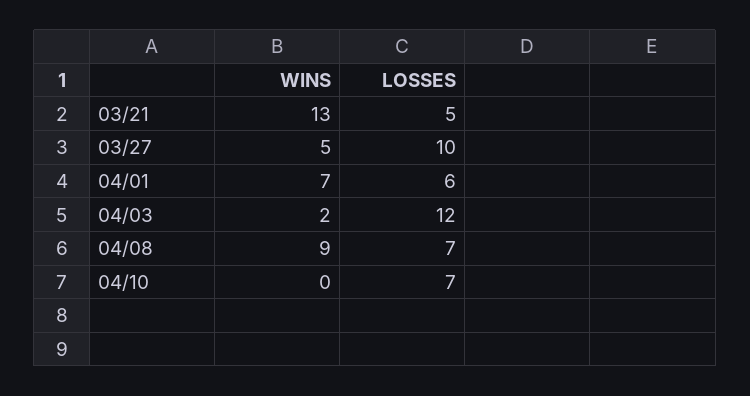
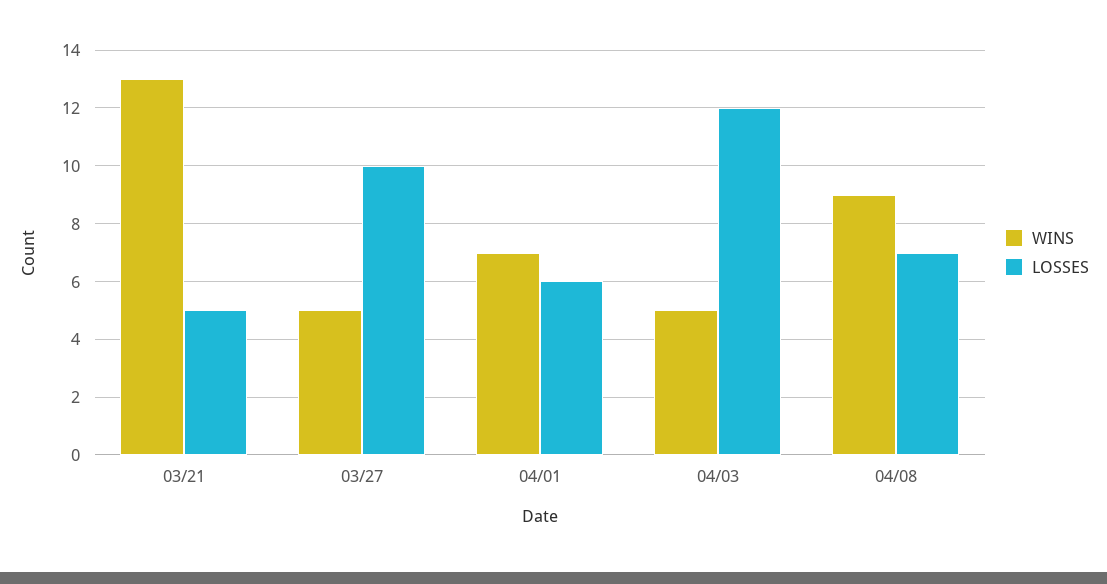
  {
    "WINS": {
      "03/21": 13,
      "03/27": 5,
      "04/01": 7,
-     "04/03": 2,
+     "04/03": 5,
-     "04/08": 9,
+     "04/08": 9
-     "04/10": 0
    },
    "LOSSES": {
      "03/21": 5,
      "03/27": 10,
      "04/01": 6,
      "04/03": 12,
-     "04/08": 7,
+     "04/08": 7
-     "04/10": 7
    }
  }

